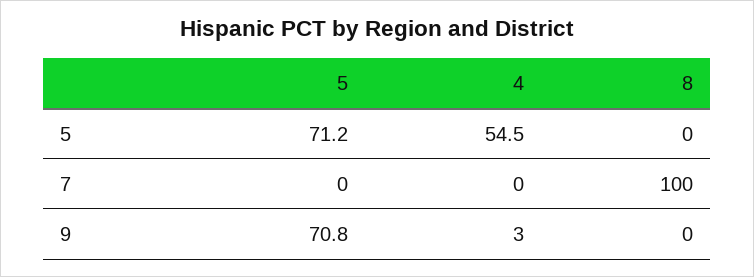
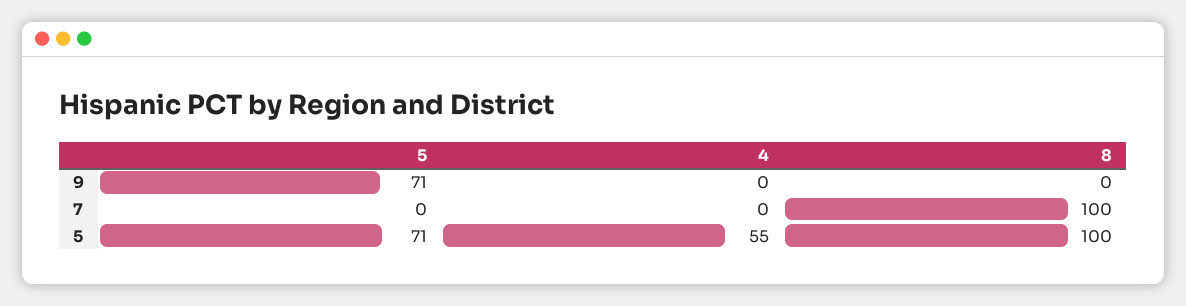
  {
    "5": {
      "5": 71.2,
      "7": 0,
      "9": 70.8
    },
    "4": {
      "5": 54.5,
      "7": 0,
-     "9": 3
+     "9": 0
    },
    "8": {
-     "5": 0,
+     "5": 100,
      "7": 100,
      "9": 0
    }
  }

